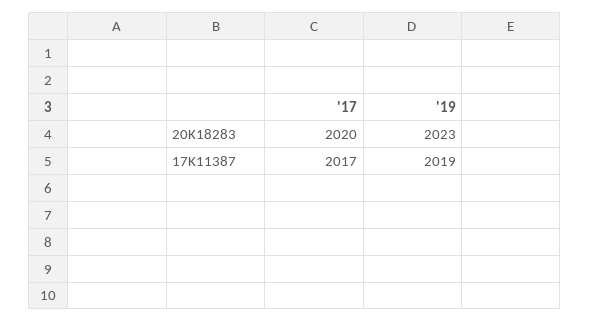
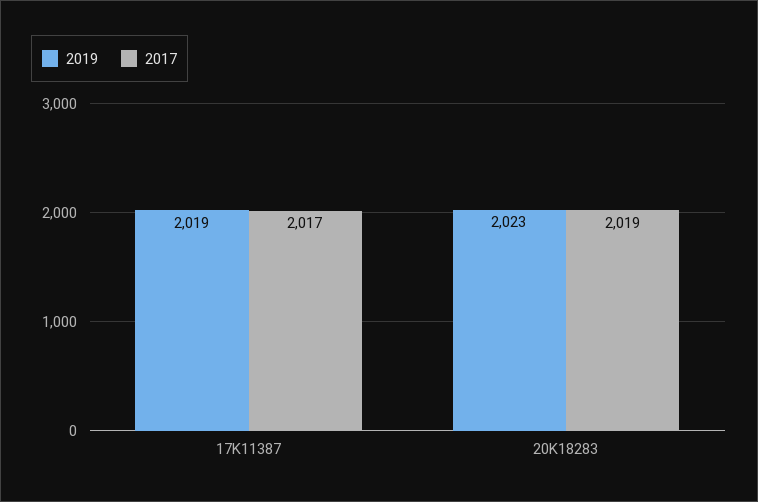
  {
    "'17": {
-     "20K18283": 2020,
+     "20K18283": 2019,
      "17K11387": 2017
    },
    "'19": {
      "20K18283": 2023,
      "17K11387": 2019
    }
  }

